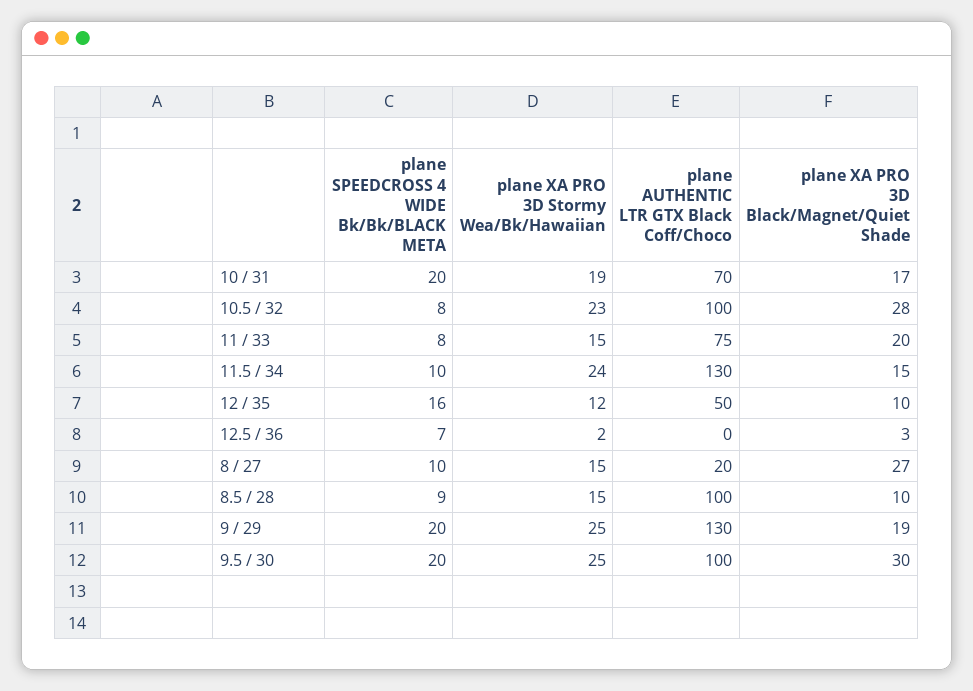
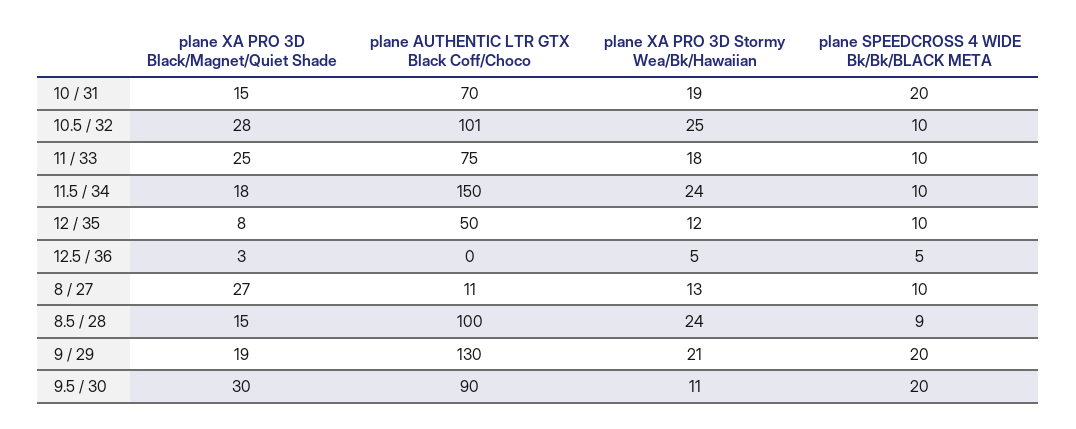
  {
    "plane SPEEDCROSS 4 WIDE Bk/Bk/BLACK META": {
      "10 / 31": 20,
-     "10.5 / 32": 8,
+     "10.5 / 32": 10,
-     "11 / 33": 8,
+     "11 / 33": 10,
      "11.5 / 34": 10,
-     "12 / 35": 16,
+     "12 / 35": 10,
-     "12.5 / 36": 7,
+     "12.5 / 36": 5,
      "8 / 27": 10,
      "8.5 / 28": 9,
      "9 / 29": 20,
      "9.5 / 30": 20
    },
    "plane XA PRO 3D Stormy Wea/Bk/Hawaiian": {
      "10 / 31": 19,
-     "10.5 / 32": 23,
+     "10.5 / 32": 25,
-     "11 / 33": 15,
+     "11 / 33": 18,
      "11.5 / 34": 24,
      "12 / 35": 12,
-     "12.5 / 36": 2,
+     "12.5 / 36": 5,
-     "8 / 27": 15,
+     "8 / 27": 13,
-     "8.5 / 28": 15,
+     "8.5 / 28": 24,
-     "9 / 29": 25,
+     "9 / 29": 21,
-     "9.5 / 30": 25
+     "9.5 / 30": 11
    },
    "plane AUTHENTIC LTR GTX Black Coff/Choco": {
      "10 / 31": 70,
-     "10.5 / 32": 100,
+     "10.5 / 32": 101,
      "11 / 33": 75,
-     "11.5 / 34": 130,
+     "11.5 / 34": 150,
      "12 / 35": 50,
      "12.5 / 36": 0,
-     "8 / 27": 20,
+     "8 / 27": 11,
      "8.5 / 28": 100,
      "9 / 29": 130,
-     "9.5 / 30": 100
+     "9.5 / 30": 90
    },
    "plane XA PRO 3D Black/Magnet/Quiet Shade": {
-     "10 / 31": 17,
+     "10 / 31": 15,
      "10.5 / 32": 28,
-     "11 / 33": 20,
+     "11 / 33": 25,
-     "11.5 / 34": 15,
+     "11.5 / 34": 18,
-     "12 / 35": 10,
+     "12 / 35": 8,
      "12.5 / 36": 3,
      "8 / 27": 27,
-     "8.5 / 28": 10,
+     "8.5 / 28": 15,
      "9 / 29": 19,
      "9.5 / 30": 30
    }
  }

